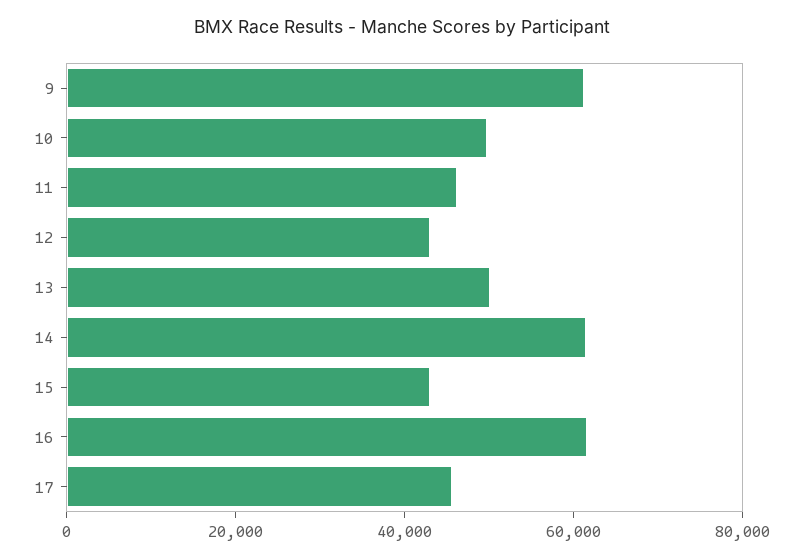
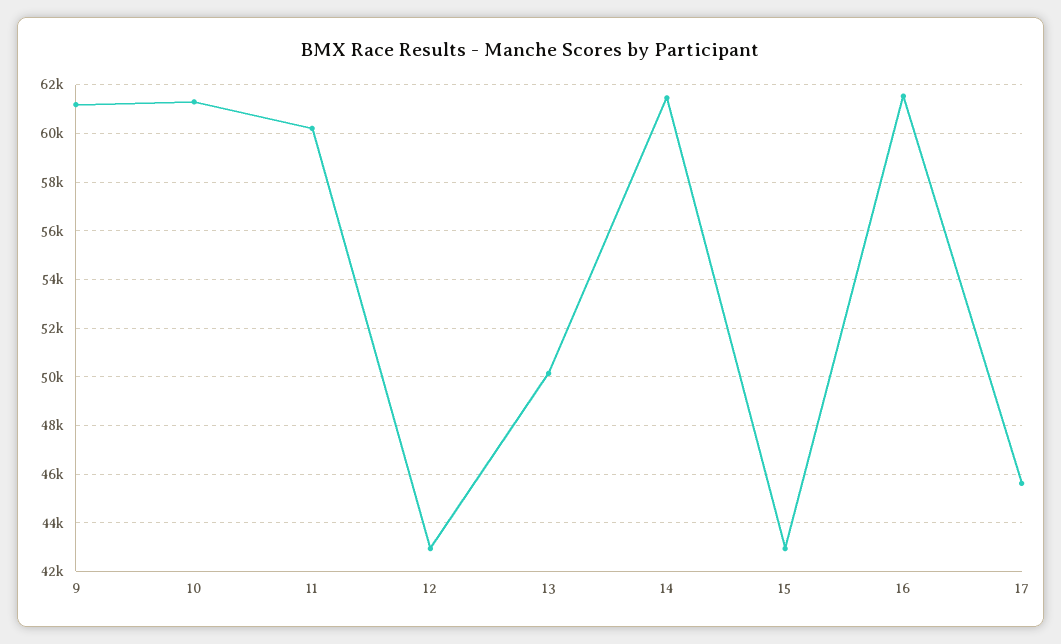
  {
    "9": 61250,
-   "10": 50000,
+   "10": 61250,
-   "11": 45000,
+   "11": 60250,
    "12": 43000,
    "13": 50250,
    "14": 61500,
    "15": 43000,
    "16": 61500,
    "17": 45500
  }

